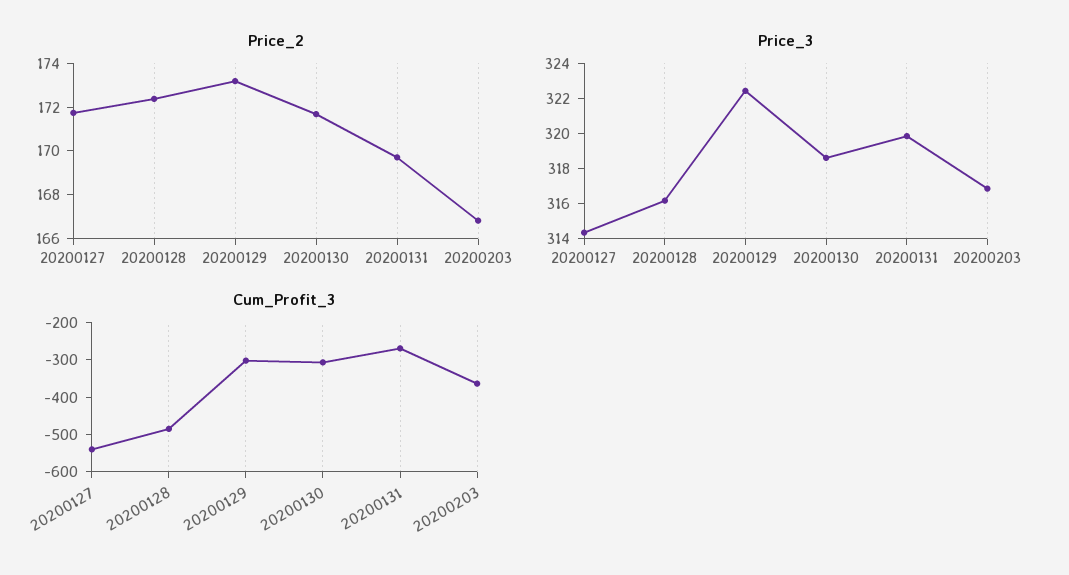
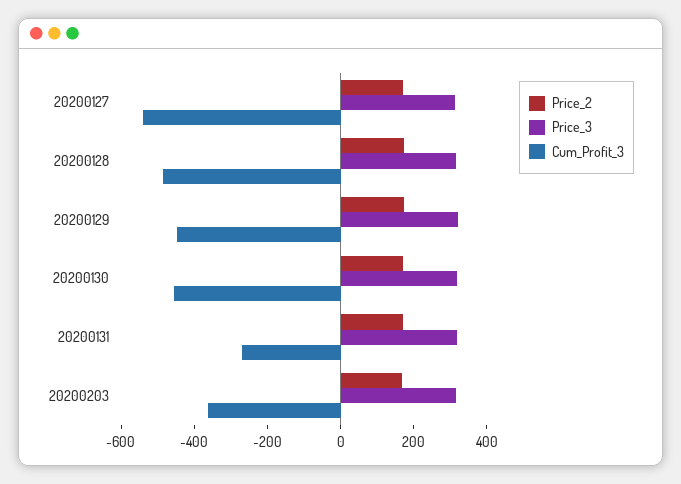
  {
    "Price_2": {
      "20200127": 171.5,
      "20200128": 172.5,
      "20200129": 173,
      "20200130": 171.5,
      "20200131": 169.5,
      "20200203": 167
    },
    "Price_3": {
      "20200127": 314.5,
      "20200128": 316,
      "20200129": 322.5,
      "20200130": 318.5,
      "20200131": 320,
      "20200203": 317
    },
    "Cum_Profit_3": {
      "20200127": -550,
      "20200128": -475,
-     "20200129": -300,
+     "20200129": -450,
-     "20200130": -300,
+     "20200130": -450,
      "20200131": -275,
      "20200203": -375
    }
  }

